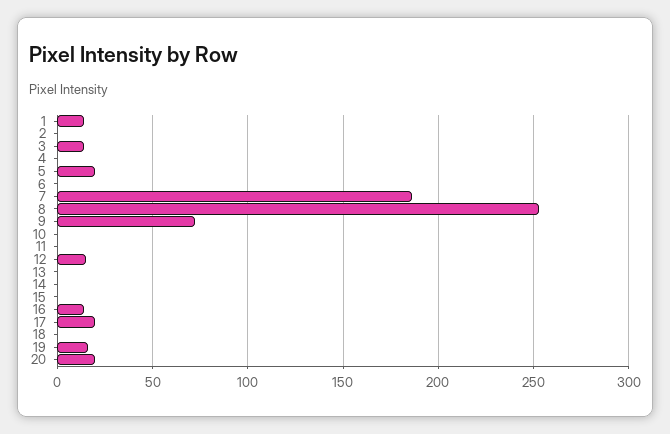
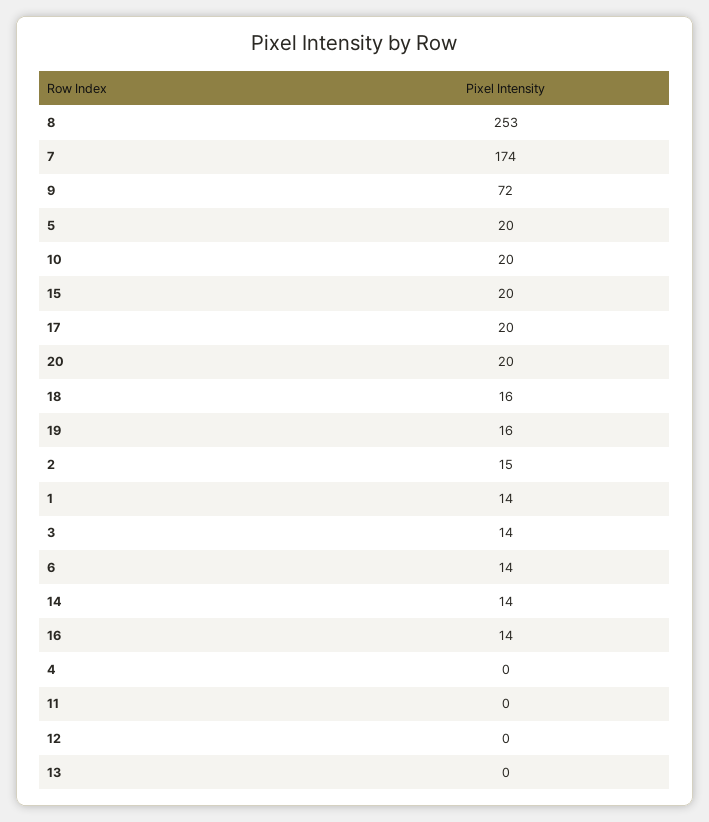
  {
    "1": 14,
-   "2": 0,
+   "2": 15,
    "3": 14,
    "4": 0,
    "5": 20,
-   "6": 0,
+   "6": 14,
-   "7": 185,
+   "7": 174,
    "8": 253,
    "9": 72,
-   "10": 0,
+   "10": 20,
    "11": 0,
-   "12": 15,
+   "12": 0,
    "13": 0,
-   "14": 0,
+   "14": 14,
-   "15": 0,
+   "15": 20,
    "16": 14,
    "17": 20,
-   "18": 0,
+   "18": 16,
    "19": 16,
    "20": 20
  }

